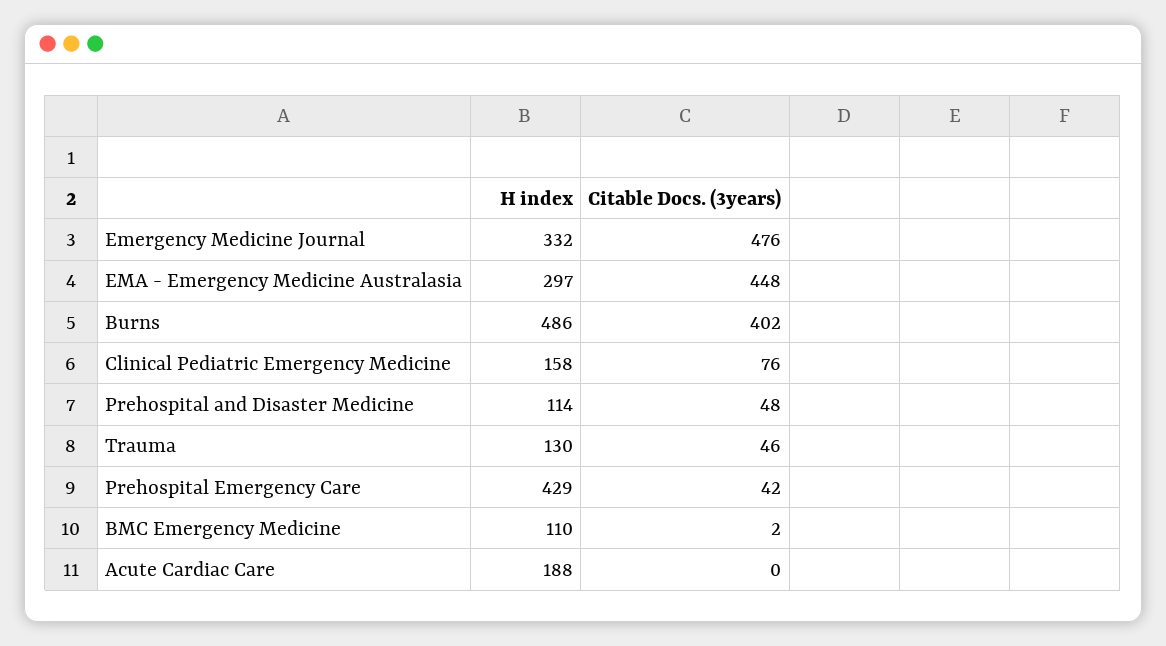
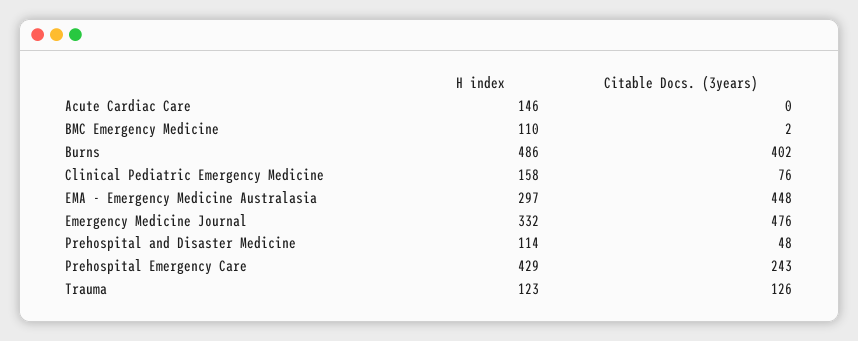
  {
    "H index": {
      "Emergency Medicine Journal": 332,
      "EMA - Emergency Medicine Australasia": 297,
      "Burns": 486,
      "Clinical Pediatric Emergency Medicine": 158,
      "Prehospital and Disaster Medicine": 114,
-     "Trauma": 130,
+     "Trauma": 123,
      "Prehospital Emergency Care": 429,
      "BMC Emergency Medicine": 110,
-     "Acute Cardiac Care": 188
+     "Acute Cardiac Care": 146
    },
    "Citable Docs. (3years)": {
      "Emergency Medicine Journal": 476,
      "EMA - Emergency Medicine Australasia": 448,
      "Burns": 402,
      "Clinical Pediatric Emergency Medicine": 76,
      "Prehospital and Disaster Medicine": 48,
-     "Trauma": 46,
+     "Trauma": 126,
-     "Prehospital Emergency Care": 42,
+     "Prehospital Emergency Care": 243,
      "BMC Emergency Medicine": 2,
      "Acute Cardiac Care": 0
    }
  }

